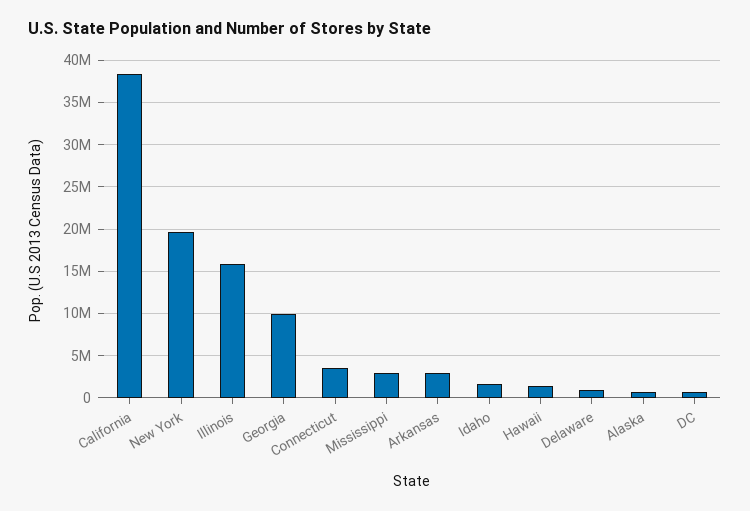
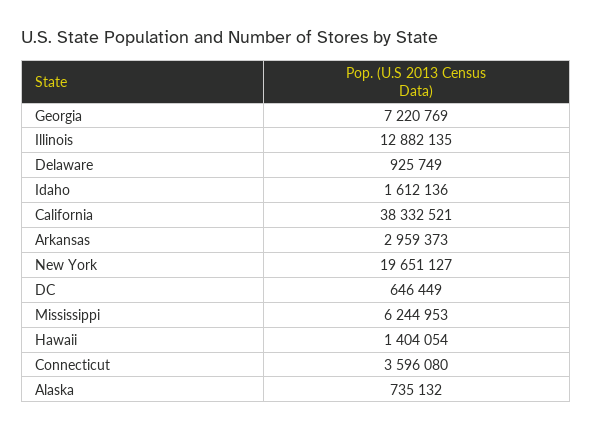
  {
    "California": 38332521,
    "New York": 19651127,
-   "Illinois": 16000000,
+   "Illinois": 12882135,
-   "Georgia": 10000000,
+   "Georgia": 7220769,
    "Connecticut": 3596080,
-   "Mississippi": 3000000,
+   "Mississippi": 6244953,
    "Arkansas": 2959373,
    "Idaho": 1612136,
    "Hawaii": 1404054,
    "Delaware": 925749,
    "Alaska": 735132,
    "DC": 646449
  }

